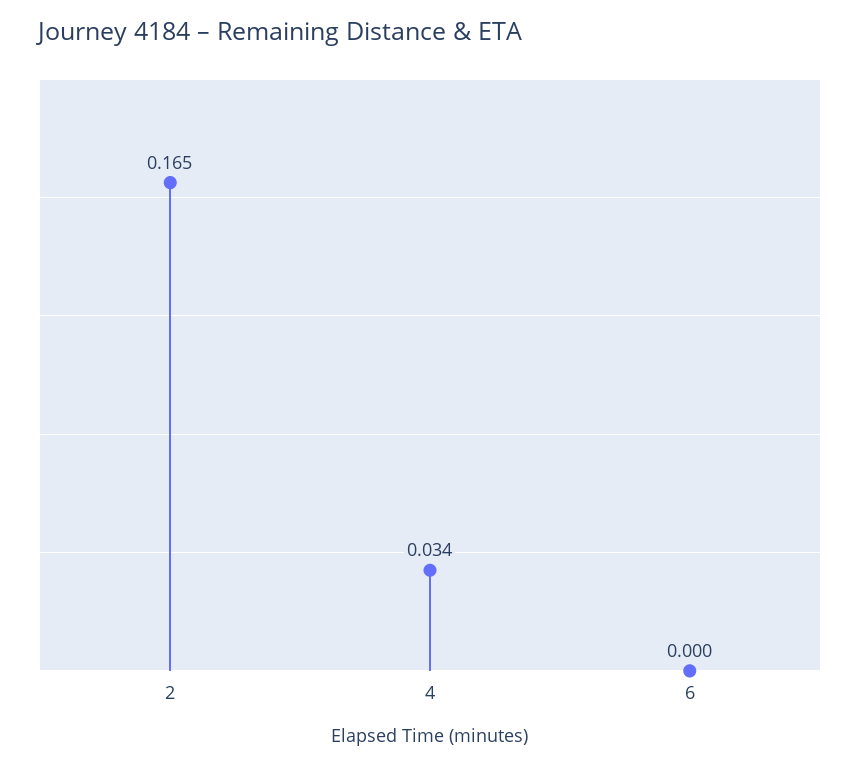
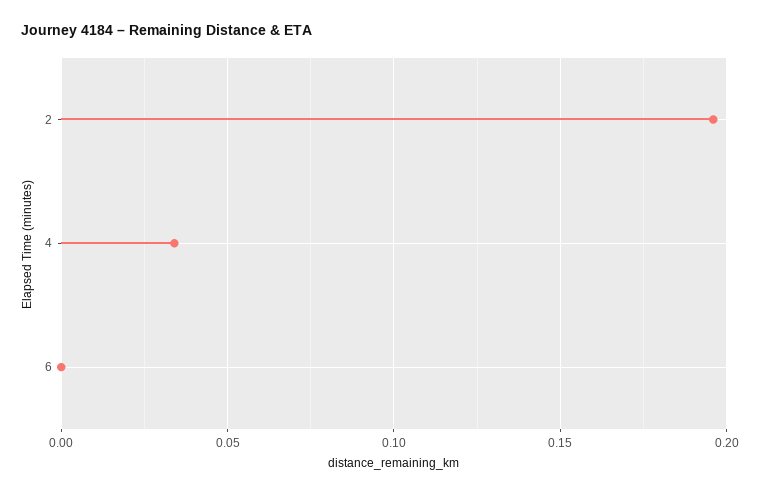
  {
-   "2": 0.165,
+   "2": 0.195,
    "4": 0.034,
    "6": 0
  }

